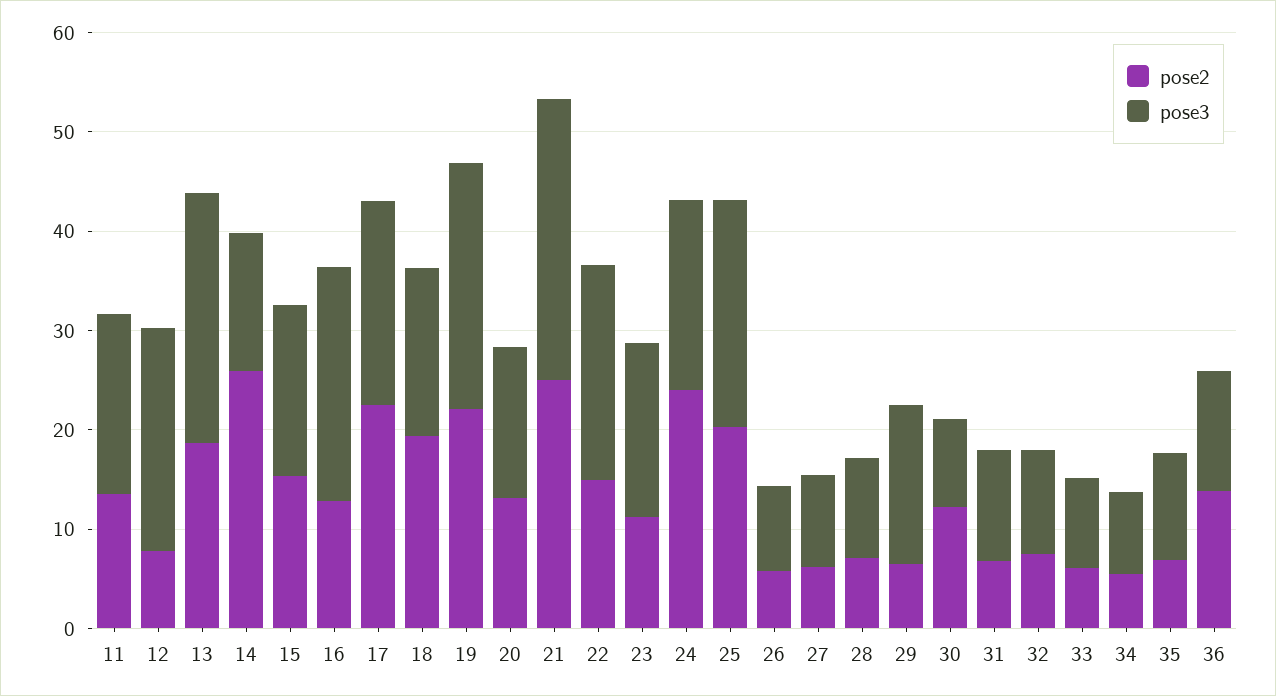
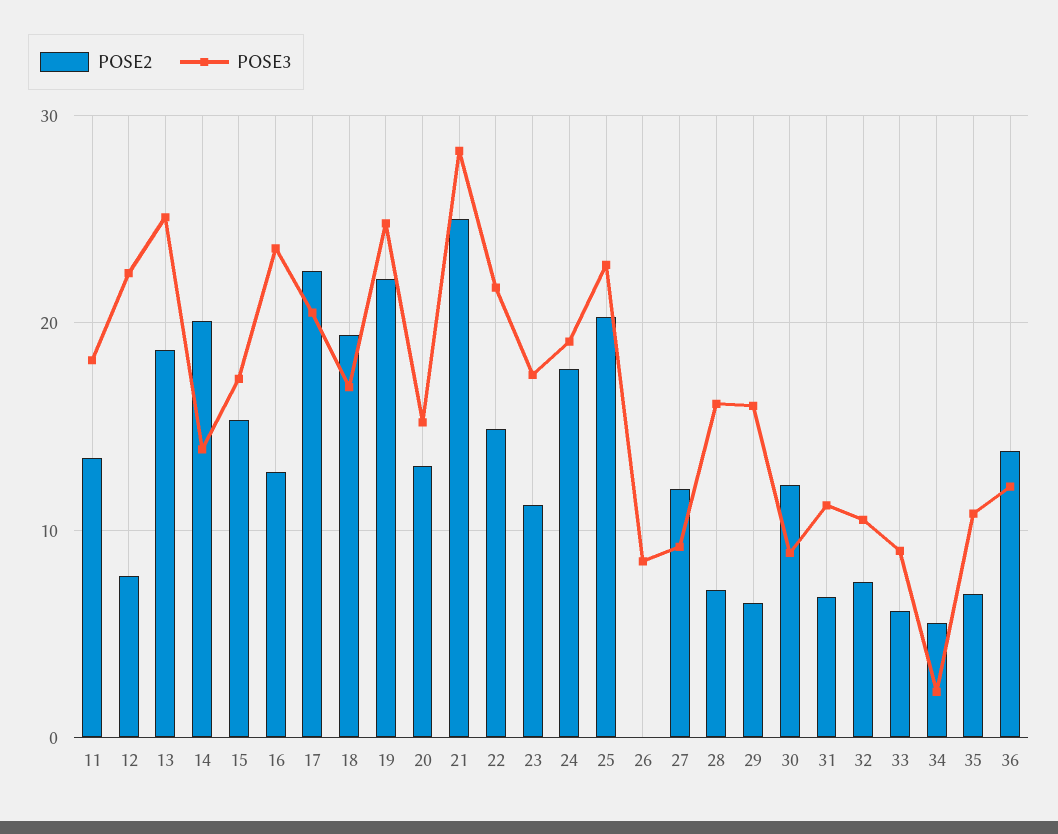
  {
    "pose2": {
      "11": 14,
      "12": 8,
      "13": 19,
-     "14": 26,
+     "14": 20,
      "15": 15,
      "16": 13,
      "17": 23,
      "18": 19,
      "19": 22,
      "20": 13,
      "21": 25,
      "22": 15,
      "23": 11,
-     "24": 24,
+     "24": 18,
      "25": 20,
-     "26": 6,
+     "26": 0,
-     "27": 6,
+     "27": 12,
      "28": 7,
      "29": 7,
      "30": 12,
      "31": 7,
      "32": 8,
      "33": 6,
      "34": 6,
      "35": 7,
      "36": 14
    },
    "pose3": {
      "11": 18,
      "12": 22,
      "13": 25,
      "14": 14,
      "15": 17,
      "16": 24,
      "17": 21,
      "18": 17,
      "19": 25,
      "20": 15,
      "21": 28,
      "22": 22,
      "23": 18,
      "24": 19,
      "25": 23,
      "26": 9,
      "27": 9,
-     "28": 10,
+     "28": 16,
      "29": 16,
      "30": 9,
      "31": 11,
      "32": 11,
      "33": 9,
-     "34": 8,
+     "34": 2,
      "35": 11,
      "36": 12
    }
  }

